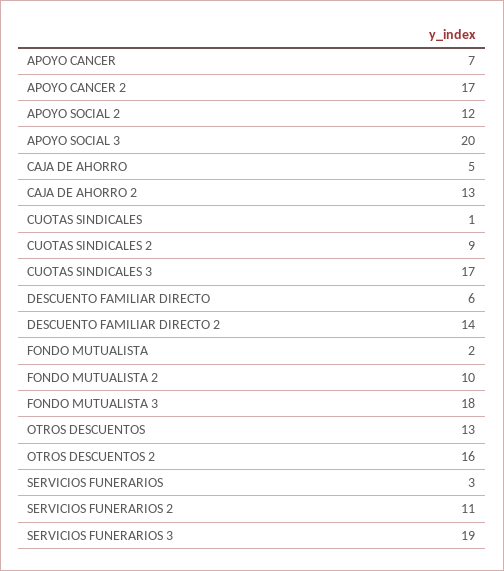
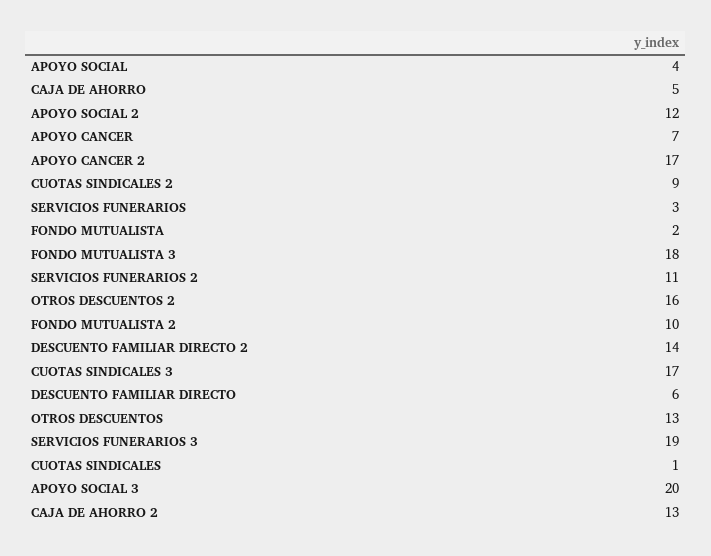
  {
    "APOYO CANCER": 7,
    "APOYO CANCER 2": 17,
    "APOYO SOCIAL 2": 12,
    "APOYO SOCIAL 3": 20,
    "CAJA DE AHORRO": 5,
    "CAJA DE AHORRO 2": 13,
    "CUOTAS SINDICALES": 1,
    "CUOTAS SINDICALES 2": 9,
    "CUOTAS SINDICALES 3": 17,
    "DESCUENTO FAMILIAR DIRECTO": 6,
    "DESCUENTO FAMILIAR DIRECTO 2": 14,
    "FONDO MUTUALISTA": 2,
    "FONDO MUTUALISTA 2": 10,
    "FONDO MUTUALISTA 3": 18,
    "OTROS DESCUENTOS": 13,
    "OTROS DESCUENTOS 2": 16,
    "SERVICIOS FUNERARIOS": 3,
    "SERVICIOS FUNERARIOS 2": 11,
-   "SERVICIOS FUNERARIOS 3": 19
+   "SERVICIOS FUNERARIOS 3": 19,
+   "APOYO SOCIAL": 4
  }

